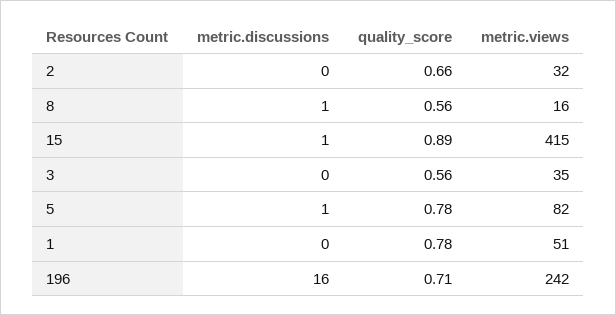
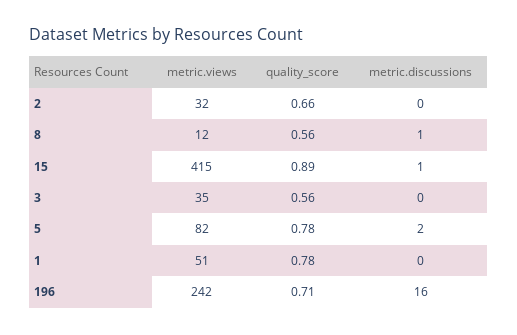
  {
    "metric.discussions": {
      "2": 0,
      "8": 1,
      "15": 1,
      "3": 0,
-     "5": 1,
+     "5": 2,
      "1": 0,
      "196": 16
    },
    "quality_score": {
      "2": 0.66,
      "8": 0.56,
      "15": 0.89,
      "3": 0.56,
      "5": 0.78,
      "1": 0.78,
      "196": 0.71
    },
    "metric.views": {
      "2": 32,
-     "8": 16,
+     "8": 12,
      "15": 415,
      "3": 35,
      "5": 82,
      "1": 51,
      "196": 242
    }
  }

